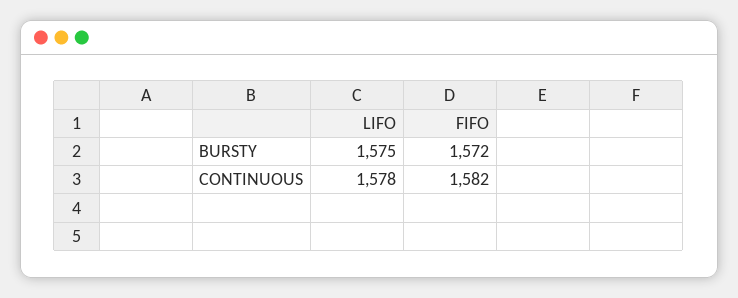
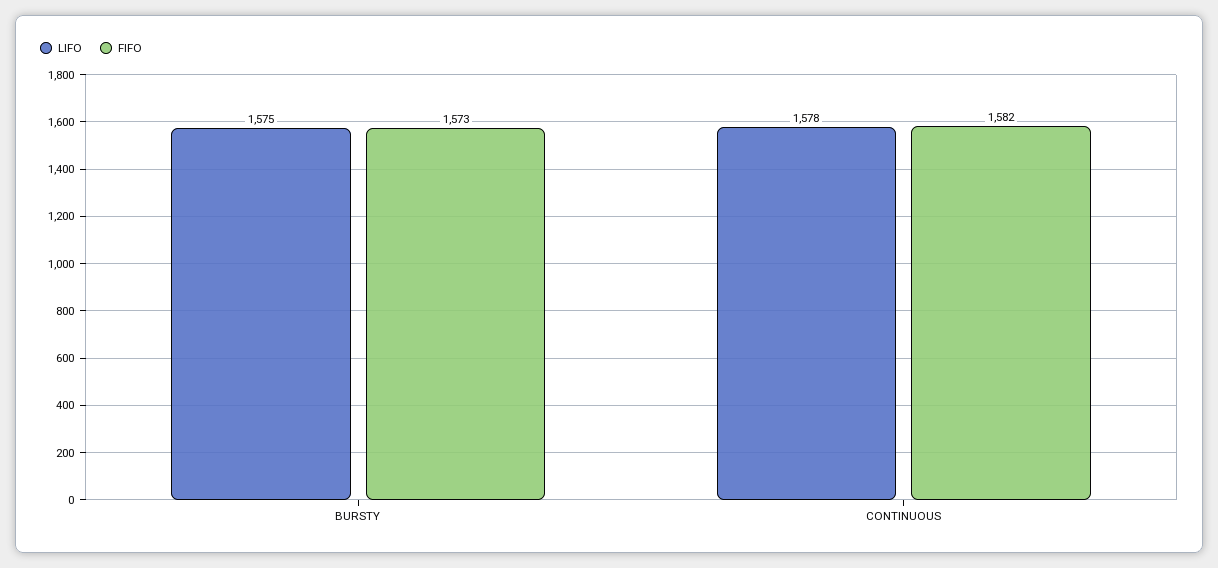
  {
    "LIFO": {
      "BURSTY": 1575,
      "CONTINUOUS": 1578
    },
    "FIFO": {
-     "BURSTY": 1572,
+     "BURSTY": 1573,
      "CONTINUOUS": 1582
    }
  }

